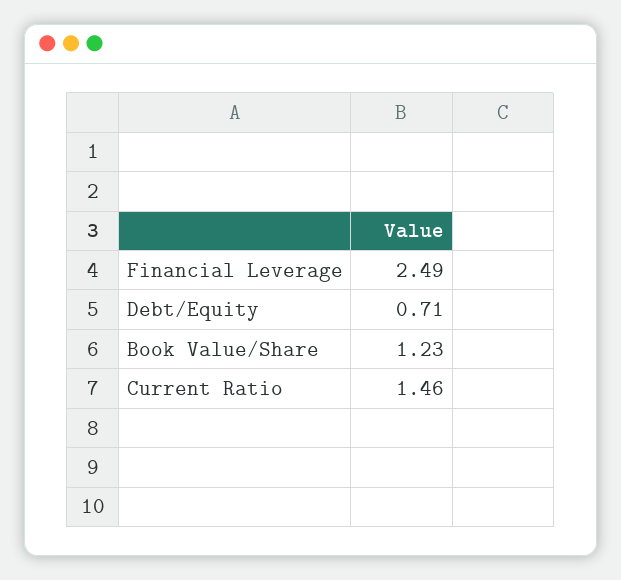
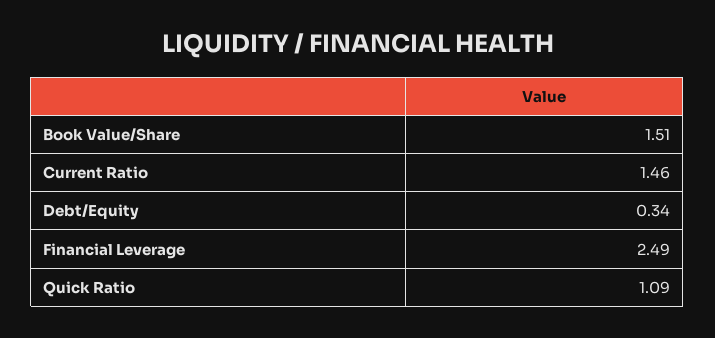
  {
    "Financial Leverage": 2.49,
-   "Debt/Equity": 0.71,
+   "Debt/Equity": 0.34,
-   "Book Value/Share": 1.23,
+   "Book Value/Share": 1.51,
-   "Current Ratio": 1.46
+   "Current Ratio": 1.46,
+   "Quick Ratio": 1.09
  }

